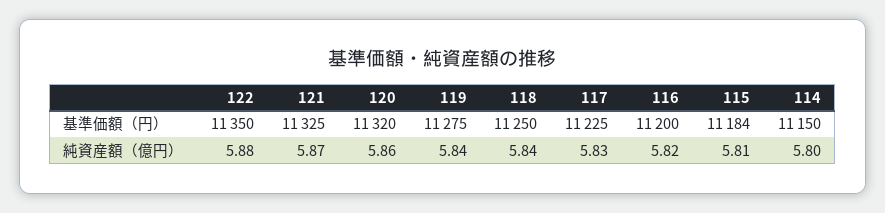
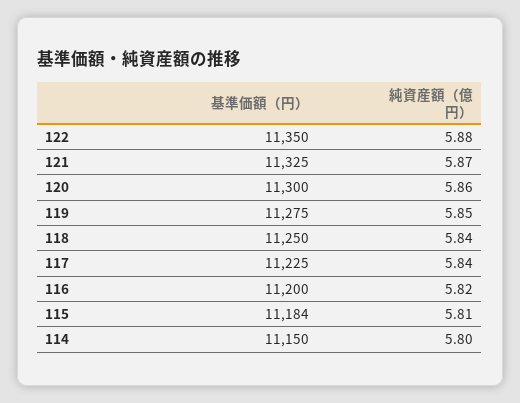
  {
    "122": {
      "基準価額（円）": 11350,
      "純資産額（億円）": 5.88
    },
    "121": {
      "基準価額（円）": 11325,
      "純資産額（億円）": 5.87
    },
    "120": {
-     "基準価額（円）": 11320,
+     "基準価額（円）": 11300,
      "純資産額（億円）": 5.86
    },
    "119": {
      "基準価額（円）": 11275,
-     "純資産額（億円）": 5.84
+     "純資産額（億円）": 5.85
    },
    "118": {
      "基準価額（円）": 11250,
      "純資産額（億円）": 5.84
    },
    "117": {
      "基準価額（円）": 11225,
-     "純資産額（億円）": 5.83
+     "純資産額（億円）": 5.84
    },
    "116": {
      "基準価額（円）": 11200,
      "純資産額（億円）": 5.82
    },
    "115": {
      "基準価額（円）": 11184,
      "純資産額（億円）": 5.81
    },
    "114": {
      "基準価額（円）": 11150,
      "純資産額（億円）": 5.8
    }
  }

